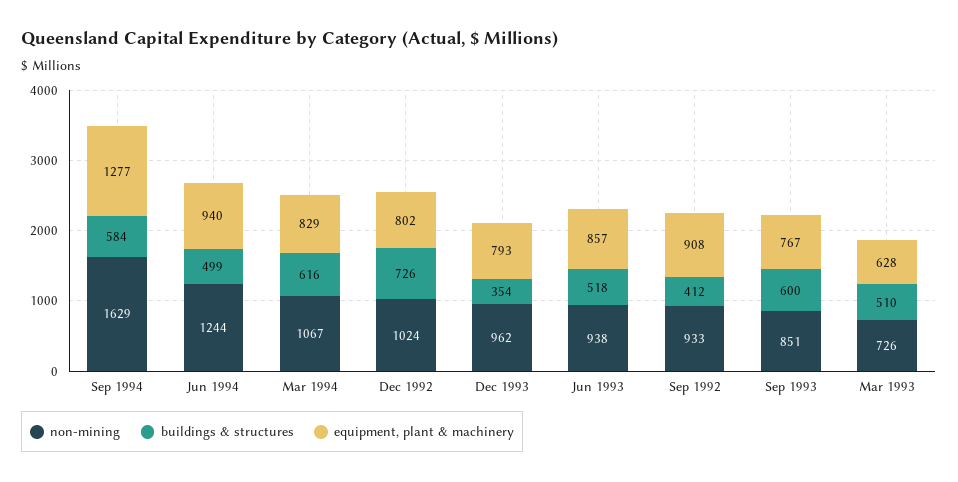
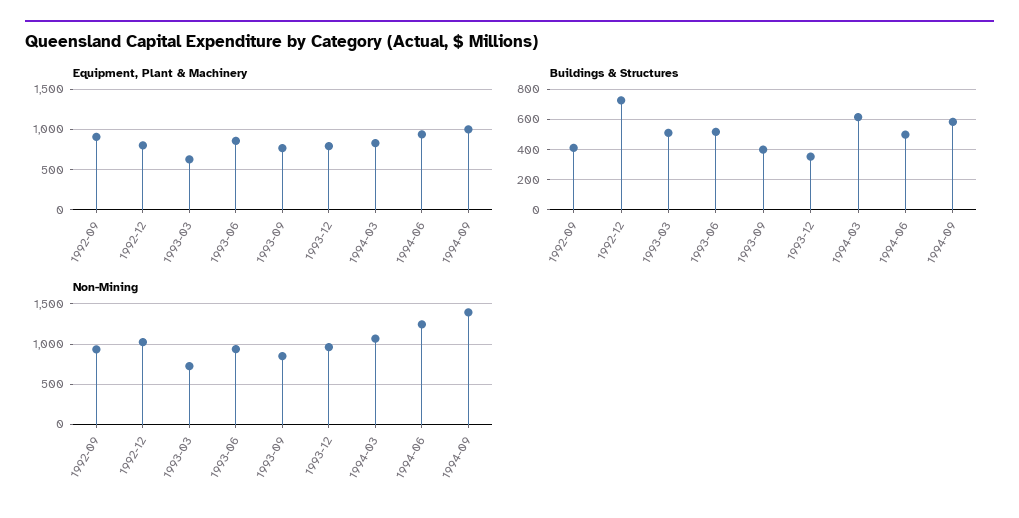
  {
    "non-mining": {
-     "Sep 1994": 1629,
+     "Sep 1994": 1400,
      "Jun 1994": 1244,
      "Mar 1994": 1067,
      "Dec 1992": 1024,
      "Dec 1993": 962,
      "Jun 1993": 938,
      "Sep 1992": 933,
      "Sep 1993": 851,
      "Mar 1993": 726
    },
    "buildings & structures": {
      "Sep 1994": 584,
      "Jun 1994": 499,
      "Mar 1994": 616,
      "Dec 1992": 726,
      "Dec 1993": 354,
      "Jun 1993": 518,
      "Sep 1992": 412,
-     "Sep 1993": 600,
+     "Sep 1993": 400,
      "Mar 1993": 510
    },
    "equipment, plant & machinery": {
-     "Sep 1994": 1277,
+     "Sep 1994": 1000,
      "Jun 1994": 940,
      "Mar 1994": 829,
      "Dec 1992": 802,
      "Dec 1993": 793,
      "Jun 1993": 857,
      "Sep 1992": 908,
      "Sep 1993": 767,
      "Mar 1993": 628
    }
  }

